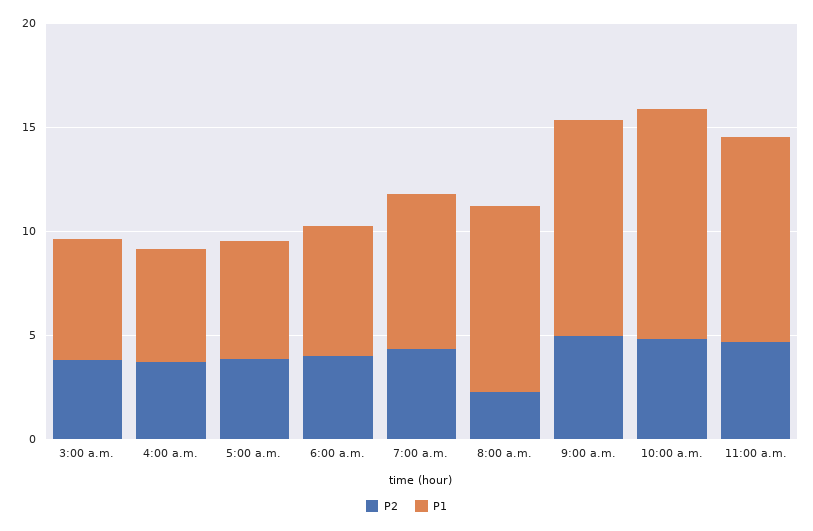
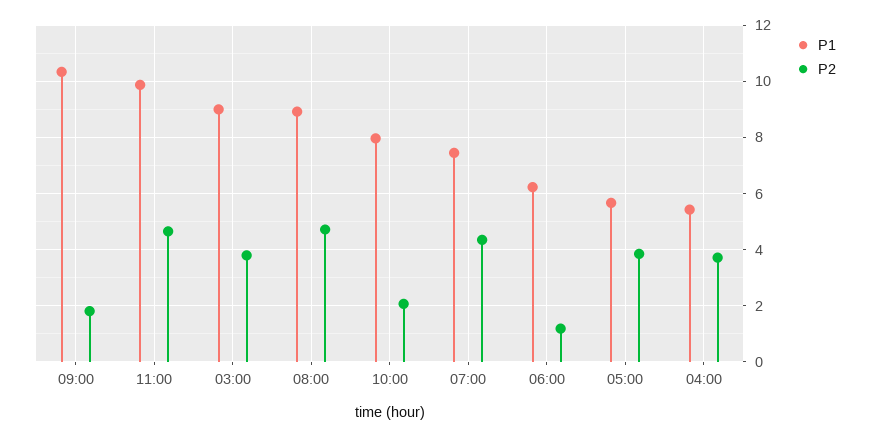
  {
    "P2": {
      "3:00 a.m.": 3.75,
      "4:00 a.m.": 3.75,
      "5:00 a.m.": 3.75,
-     "6:00 a.m.": 4,
+     "6:00 a.m.": 1.25,
      "7:00 a.m.": 4.25,
-     "8:00 a.m.": 2,
+     "8:00 a.m.": 4.75,
-     "9:00 a.m.": 5,
+     "9:00 a.m.": 1.75,
-     "10:00 a.m.": 5,
+     "10:00 a.m.": 2,
      "11:00 a.m.": 4.75
    },
    "P1": {
-     "3:00 a.m.": 6,
+     "3:00 a.m.": 9,
      "4:00 a.m.": 5.5,
      "5:00 a.m.": 5.75,
      "6:00 a.m.": 6.25,
      "7:00 a.m.": 7.5,
      "8:00 a.m.": 9,
      "9:00 a.m.": 10.25,
-     "10:00 a.m.": 11,
+     "10:00 a.m.": 8,
      "11:00 a.m.": 9.75
    }
  }

